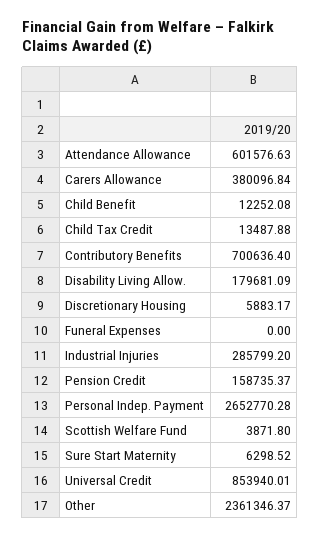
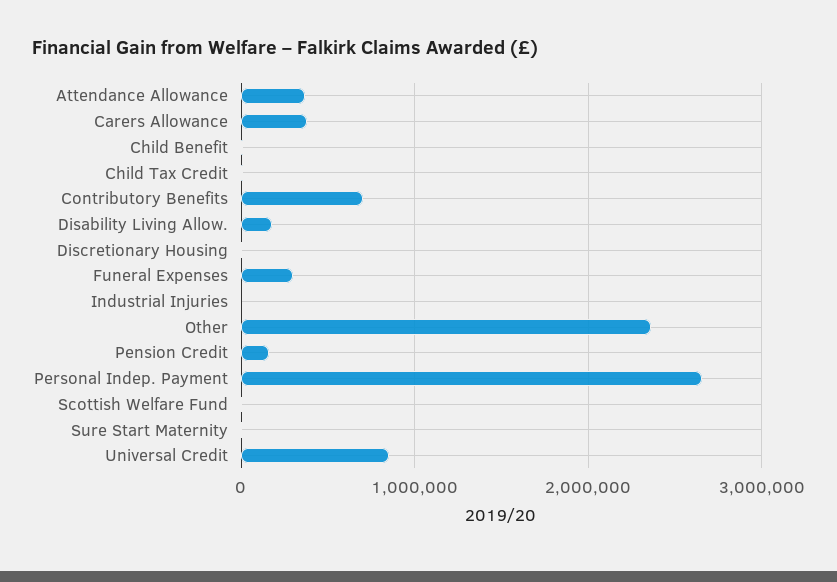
  {
-   "Attendance Allowance": 601576.63,
+   "Attendance Allowance": 400000,
    "Carers Allowance": 380096.84,
    "Child Benefit": 12252.08,
    "Child Tax Credit": 13487.88,
    "Contributory Benefits": 700636.4,
    "Disability Living Allow.": 179681.09,
    "Discretionary Housing": 5883.17,
-   "Funeral Expenses": 0,
+   "Funeral Expenses": 300000,
-   "Industrial Injuries": 285799.2,
+   "Industrial Injuries": 0,
    "Pension Credit": 158735.37,
    "Personal Indep. Payment": 2652770.28,
    "Scottish Welfare Fund": 3871.8,
    "Sure Start Maternity": 6298.52,
    "Universal Credit": 853940.01,
    "Other": 2361346.37
  }

